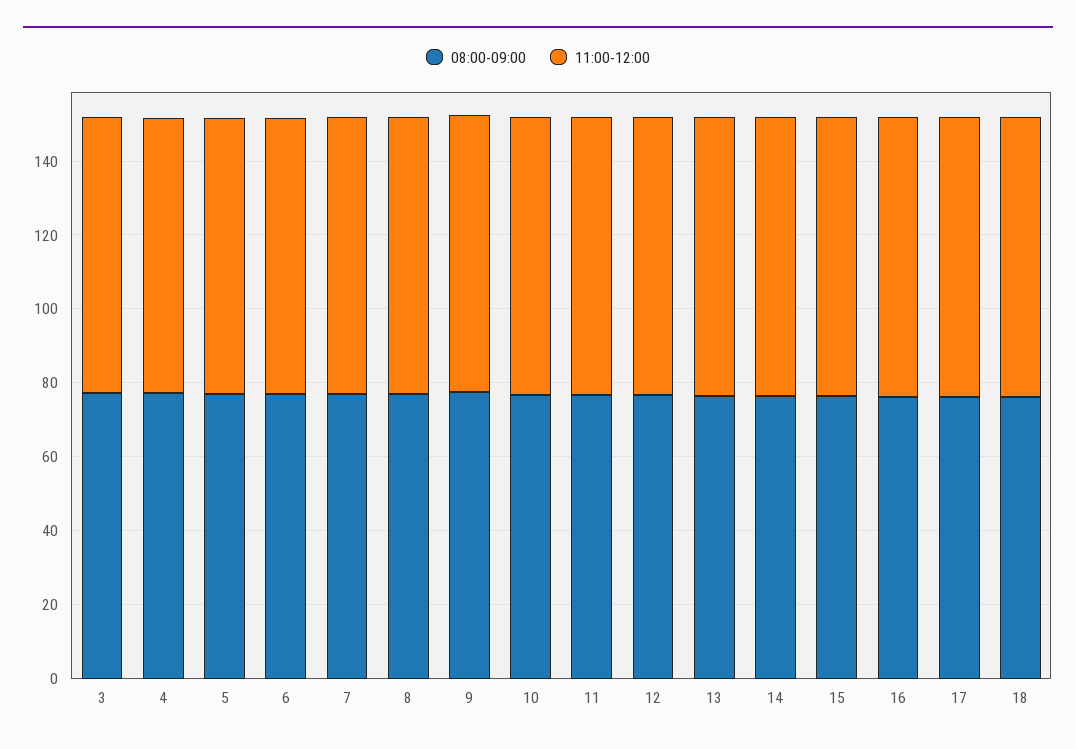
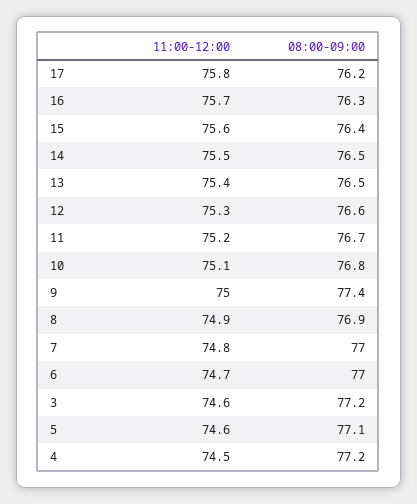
  {
    "08:00-09:00": {
      "3": 77.2,
      "4": 77.2,
      "5": 77.1,
      "6": 77,
      "7": 77,
      "8": 76.9,
      "9": 77.4,
      "10": 76.8,
      "11": 76.7,
      "12": 76.6,
      "13": 76.5,
      "14": 76.5,
      "15": 76.4,
      "16": 76.3,
-     "17": 76.2,
+     "17": 76.2
-     "18": 75
    },
    "11:00-12:00": {
      "3": 74.6,
      "4": 74.5,
      "5": 74.6,
      "6": 74.7,
      "7": 74.8,
      "8": 74.9,
      "9": 75,
      "10": 75.1,
      "11": 75.2,
      "12": 75.3,
      "13": 75.4,
      "14": 75.5,
      "15": 75.6,
      "16": 75.7,
-     "17": 75.8,
+     "17": 75.8
-     "18": 75
    }
  }

